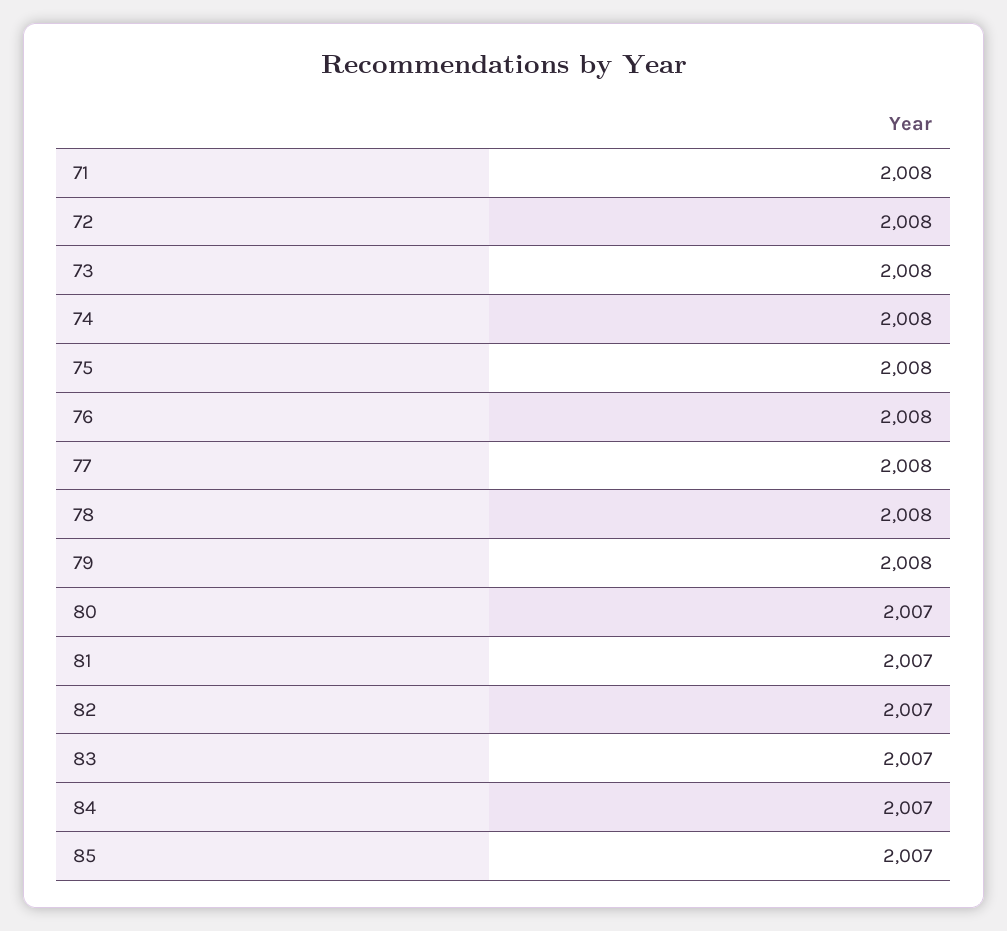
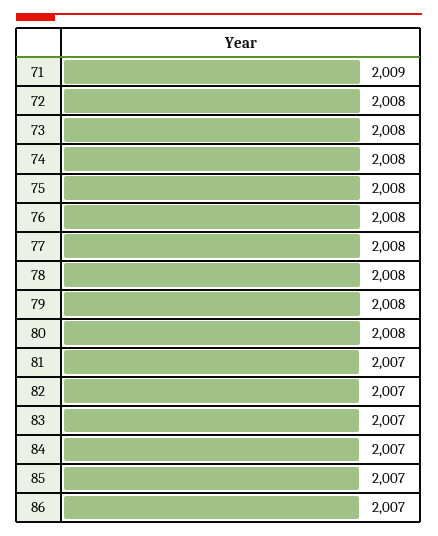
  {
-   "71": 2008,
+   "71": 2009,
    "72": 2008,
    "73": 2008,
    "74": 2008,
    "75": 2008,
    "76": 2008,
    "77": 2008,
    "78": 2008,
    "79": 2008,
-   "80": 2007,
+   "80": 2008,
    "81": 2007,
    "82": 2007,
    "83": 2007,
    "84": 2007,
-   "85": 2007
+   "85": 2007,
+   "86": 2007
  }

